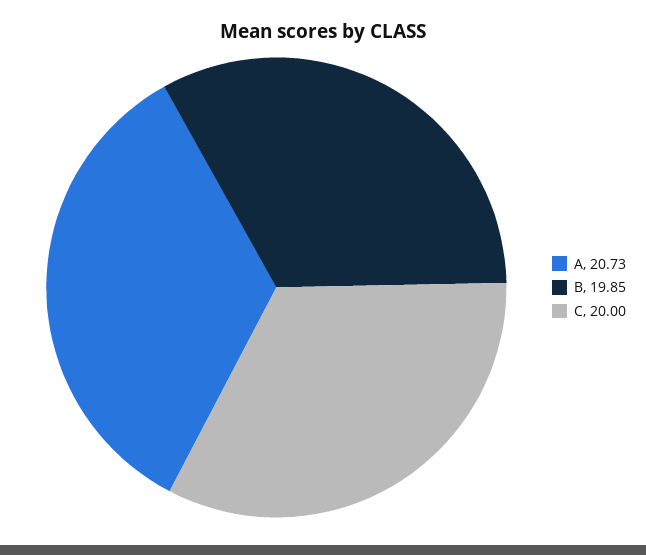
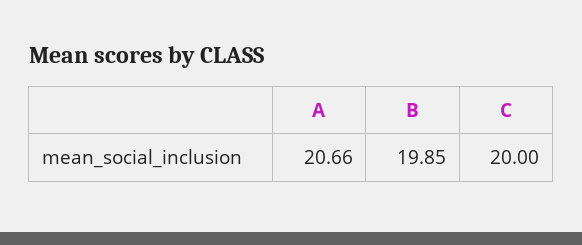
  {
-   "A": 20.73,
+   "A": 20.66,
    "B": 19.85,
    "C": 20
  }

